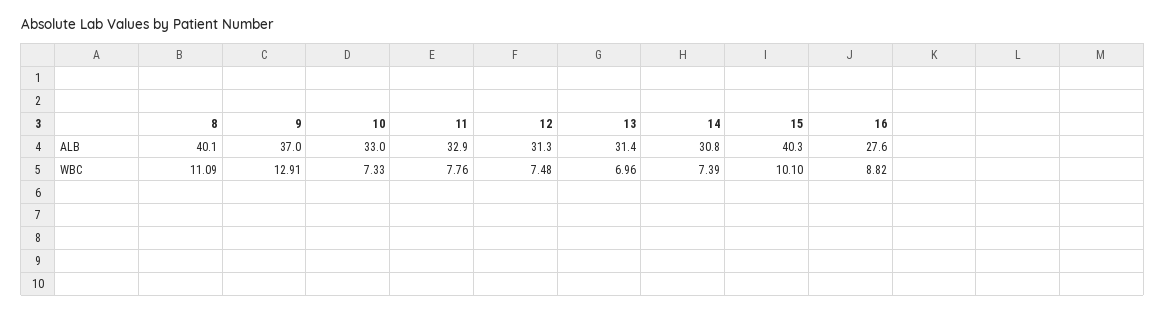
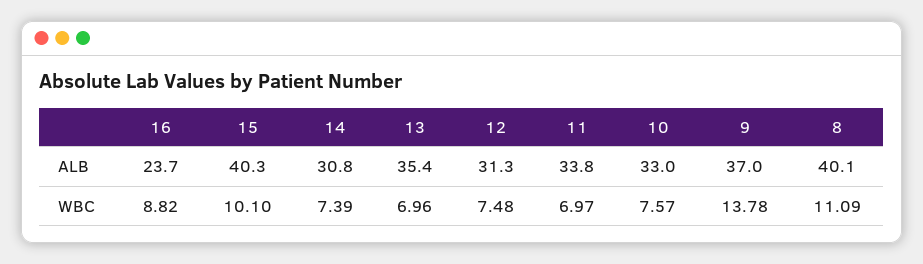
  {
    "8": {
      "ALB": 40.1,
      "WBC": 11.09
    },
    "9": {
      "ALB": 37,
-     "WBC": 12.91
+     "WBC": 13.78
    },
    "10": {
      "ALB": 33,
-     "WBC": 7.33
+     "WBC": 7.57
    },
    "11": {
-     "ALB": 32.9,
+     "ALB": 33.8,
-     "WBC": 7.76
+     "WBC": 6.97
    },
    "12": {
      "ALB": 31.3,
      "WBC": 7.48
    },
    "13": {
-     "ALB": 31.4,
+     "ALB": 35.4,
      "WBC": 6.96
    },
    "14": {
      "ALB": 30.8,
      "WBC": 7.39
    },
    "15": {
      "ALB": 40.3,
      "WBC": 10.1
    },
    "16": {
-     "ALB": 27.6,
+     "ALB": 23.7,
      "WBC": 8.82
    }
  }

